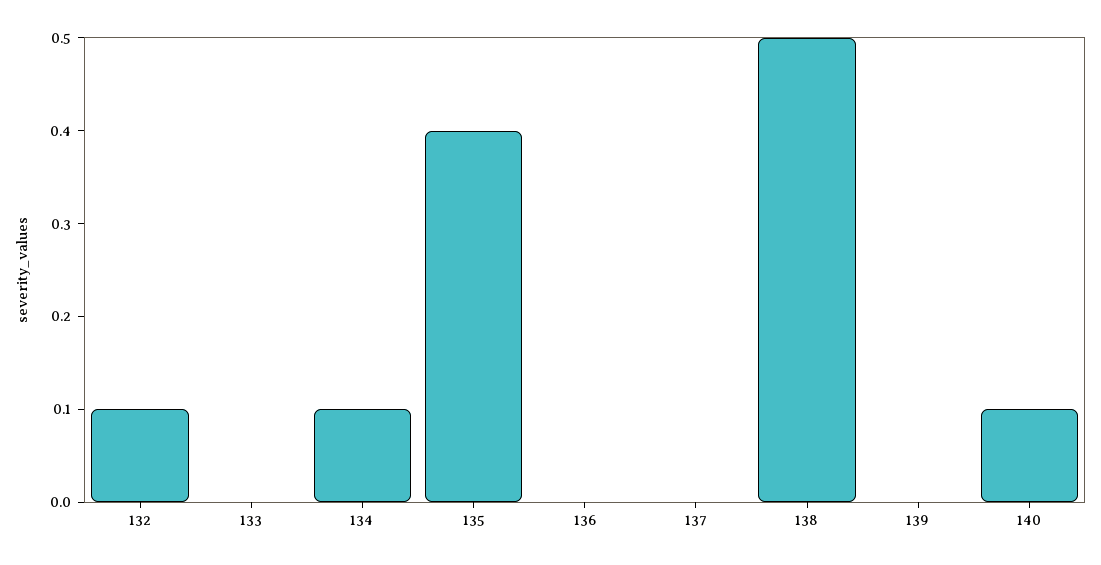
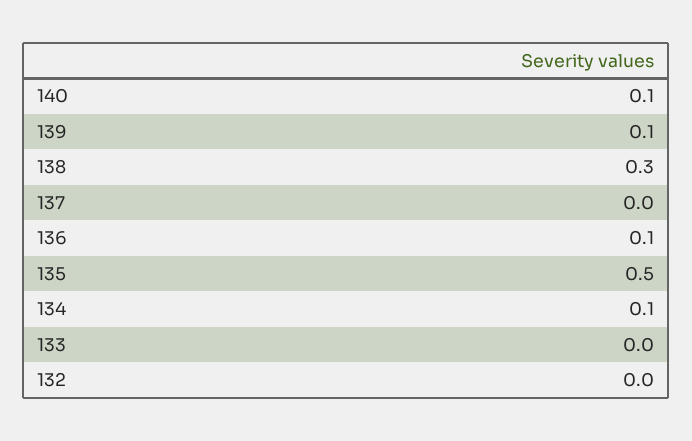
  {
-   "132": 0.1,
+   "132": 0,
    "133": 0,
    "134": 0.1,
-   "135": 0.4,
+   "135": 0.5,
-   "136": 0,
+   "136": 0.1,
    "137": 0,
-   "138": 0.5,
+   "138": 0.3,
-   "139": 0,
+   "139": 0.1,
    "140": 0.1
  }

